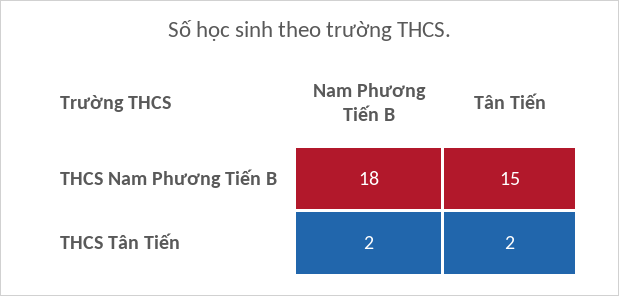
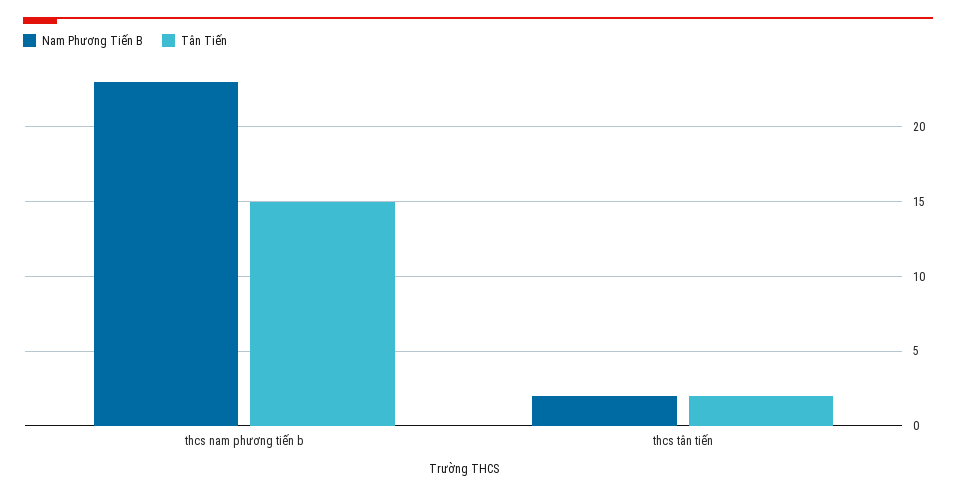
  {
    "Nam Phương Tiến B": {
-     "THCS Nam Phương Tiến B": 18,
+     "THCS Nam Phương Tiến B": 23,
      "THCS Tân Tiến": 2
    },
    "Tân Tiến": {
      "THCS Nam Phương Tiến B": 15,
      "THCS Tân Tiến": 2
    }
  }

